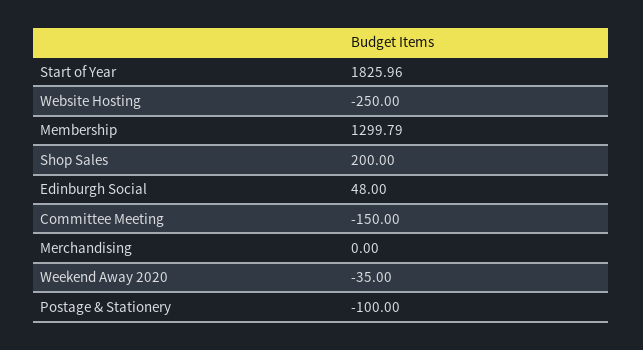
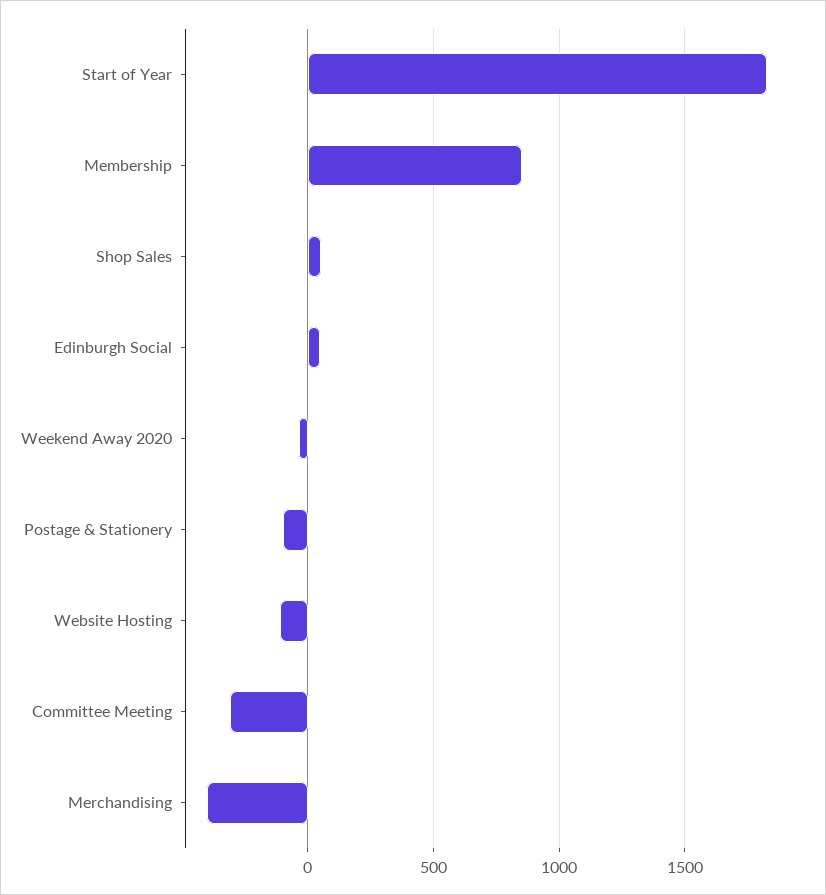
  {
    "Start of Year": 1825.96,
-   "Website Hosting": -250,
+   "Website Hosting": -100,
-   "Membership": 1299.79,
+   "Membership": 850,
-   "Shop Sales": 200,
+   "Shop Sales": 50,
    "Edinburgh Social": 48,
-   "Committee Meeting": -150,
+   "Committee Meeting": -300,
-   "Merchandising": 0,
+   "Merchandising": -400,
    "Weekend Away 2020": -35,
    "Postage & Stationery": -100
  }

